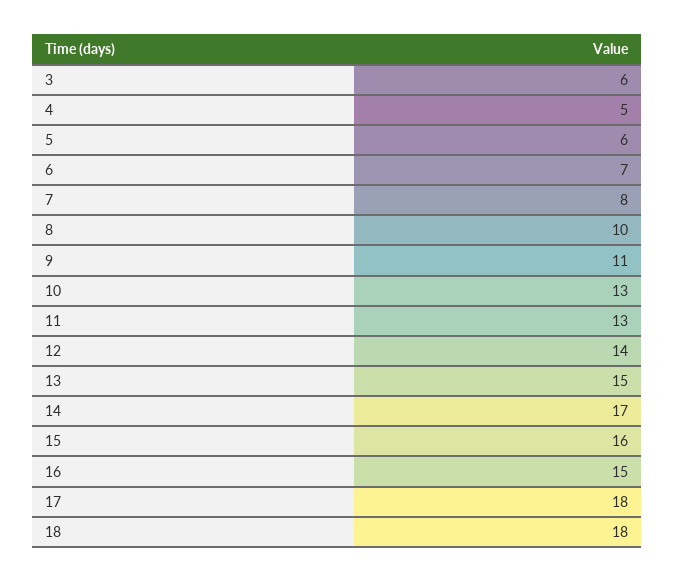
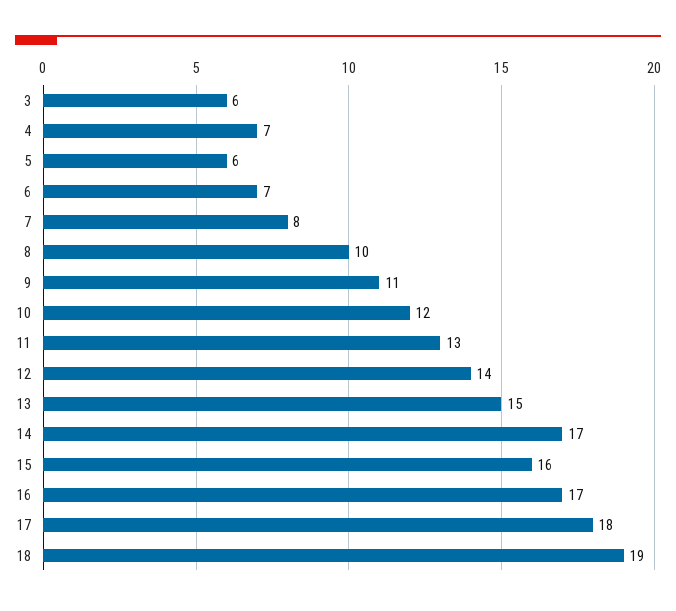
  {
    "3": 6,
-   "4": 5,
+   "4": 7,
    "5": 6,
    "6": 7,
    "7": 8,
    "8": 10,
    "9": 11,
-   "10": 13,
+   "10": 12,
    "11": 13,
    "12": 14,
    "13": 15,
    "14": 17,
    "15": 16,
-   "16": 15,
+   "16": 17,
    "17": 18,
-   "18": 18
+   "18": 19
  }

